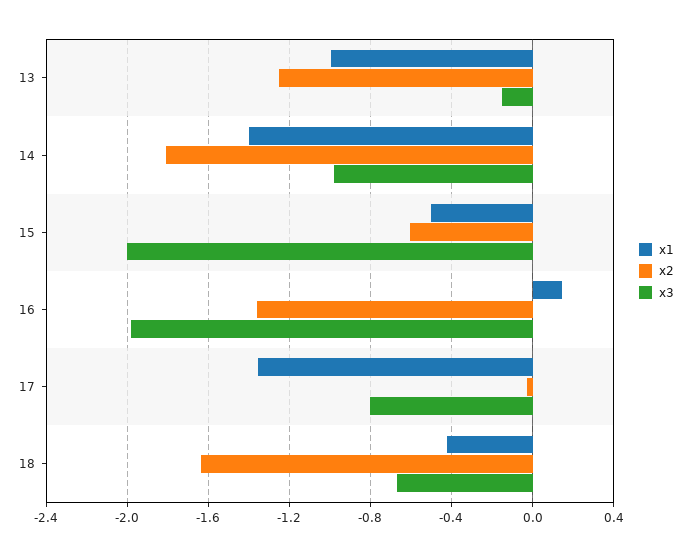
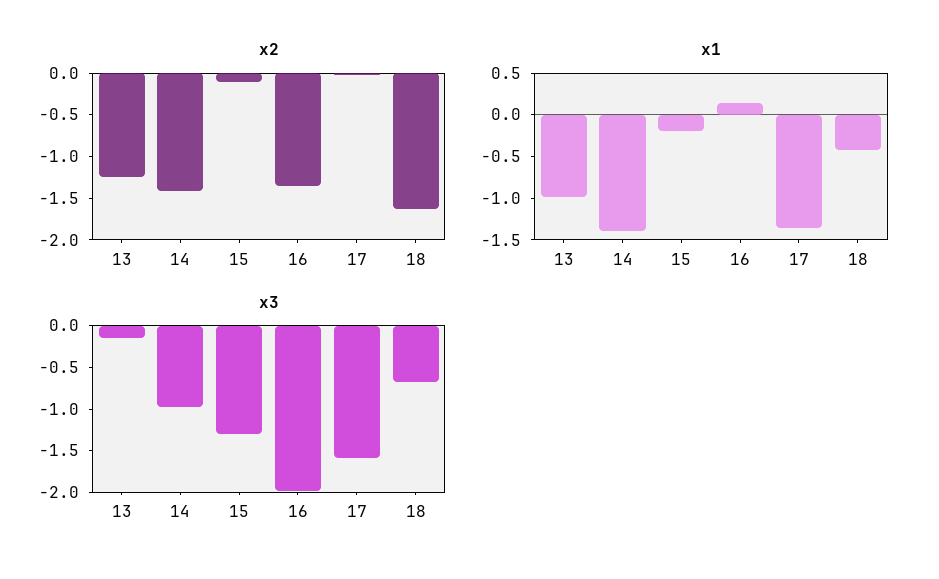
  {
    "x1": {
      "13": -1,
      "14": -1.4,
-     "15": -0.5,
+     "15": -0.2,
      "16": 0.15,
      "17": -1.35,
      "18": -0.4
    },
    "x2": {
      "13": -1.25,
-     "14": -1.8,
+     "14": -1.4,
-     "15": -0.6,
+     "15": -0.1,
      "16": -1.35,
      "17": -0.05,
      "18": -1.65
    },
    "x3": {
      "13": -0.15,
      "14": -1,
-     "15": -2,
+     "15": -1.3,
      "16": -2,
-     "17": -0.8,
+     "17": -1.6,
      "18": -0.65
    }
  }

